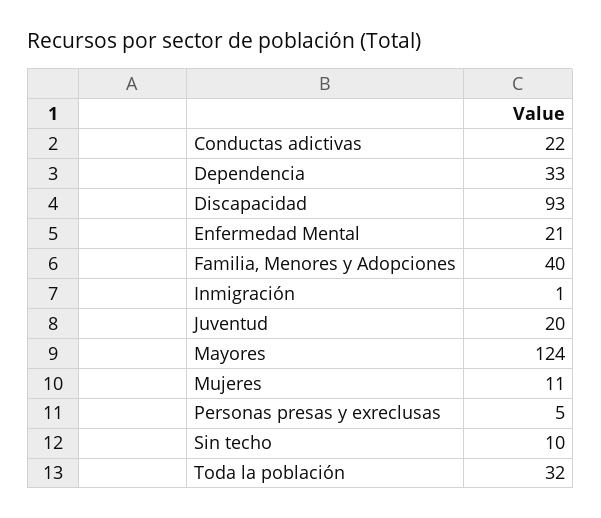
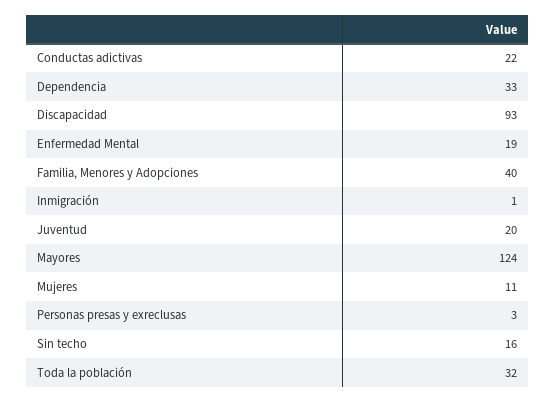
  {
    "Conductas adictivas": 22,
    "Dependencia": 33,
    "Discapacidad": 93,
-   "Enfermedad Mental": 21,
+   "Enfermedad Mental": 19,
    "Familia, Menores y Adopciones": 40,
    "Inmigración": 1,
    "Juventud": 20,
    "Mayores": 124,
    "Mujeres": 11,
-   "Personas presas y exreclusas": 5,
+   "Personas presas y exreclusas": 3,
-   "Sin techo": 10,
+   "Sin techo": 16,
    "Toda la población": 32
  }

